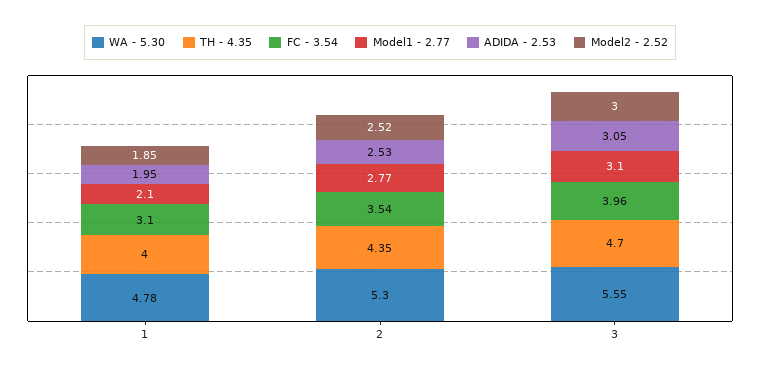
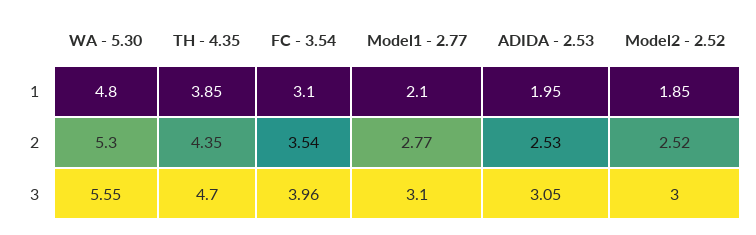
  {
    "WA - 5.30": {
-     "1": 4.78,
+     "1": 4.8,
      "2": 5.3,
      "3": 5.55
    },
    "TH - 4.35": {
-     "1": 4,
+     "1": 3.85,
      "2": 4.35,
      "3": 4.7
    },
    "FC - 3.54": {
      "1": 3.1,
      "2": 3.54,
      "3": 3.96
    },
    "Model1 - 2.77": {
      "1": 2.1,
      "2": 2.77,
      "3": 3.1
    },
    "ADIDA - 2.53": {
      "1": 1.95,
      "2": 2.53,
      "3": 3.05
    },
    "Model2 - 2.52": {
      "1": 1.85,
      "2": 2.52,
      "3": 3
    }
  }

